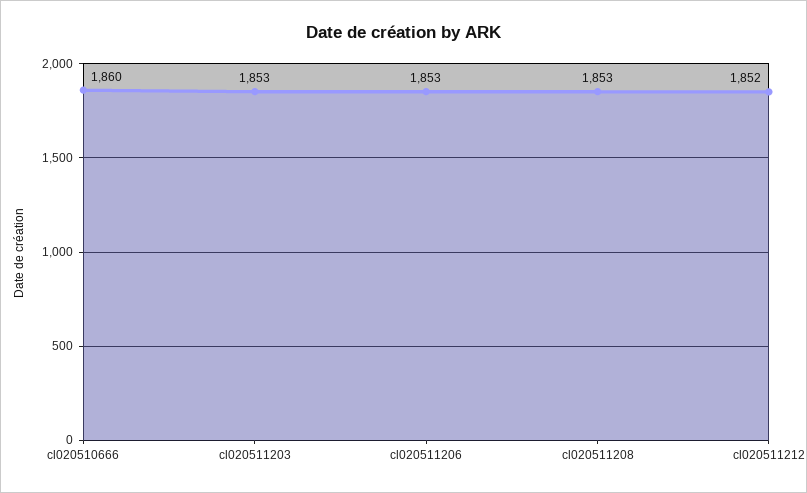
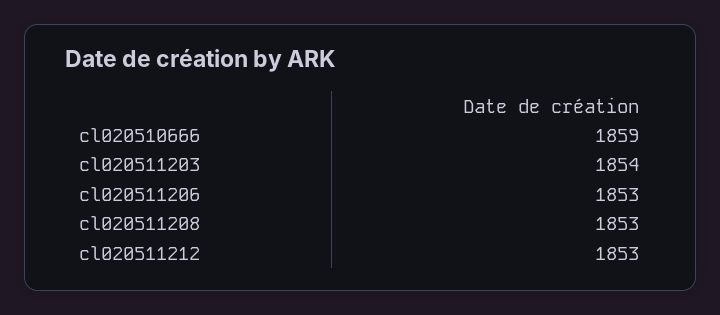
  {
-   "cl020510666": 1860,
+   "cl020510666": 1859,
-   "cl020511203": 1853,
+   "cl020511203": 1854,
    "cl020511206": 1853,
    "cl020511208": 1853,
-   "cl020511212": 1852
+   "cl020511212": 1853
  }

